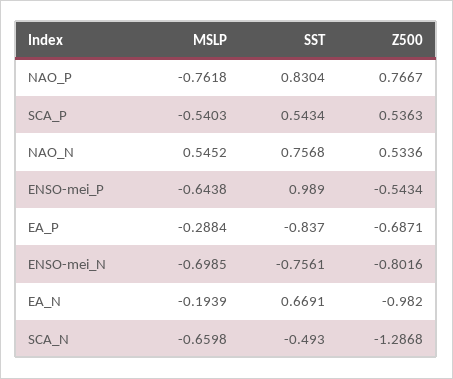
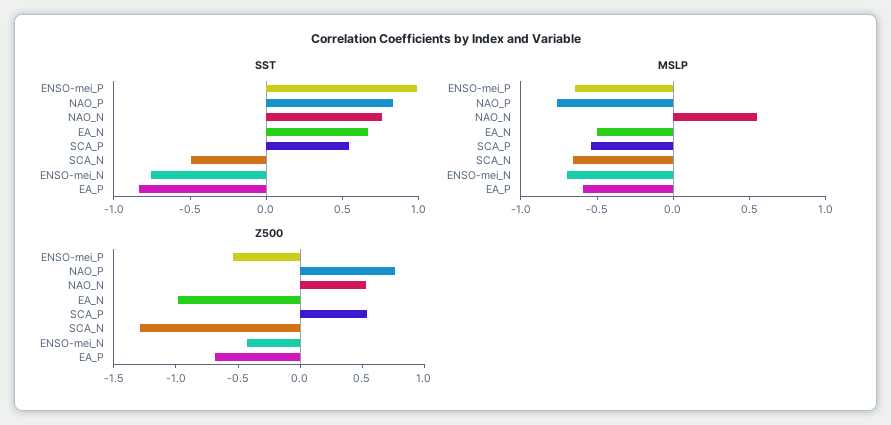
  {
    "MSLP": {
      "NAO_P": -0.7618,
      "SCA_P": -0.5403,
      "NAO_N": 0.5452,
      "ENSO-mei_P": -0.6438,
-     "EA_P": -0.2884,
+     "EA_P": -0.6,
      "ENSO-mei_N": -0.6985,
-     "EA_N": -0.1939,
+     "EA_N": -0.5,
      "SCA_N": -0.6598
    },
    "SST": {
      "NAO_P": 0.8304,
      "SCA_P": 0.5434,
      "NAO_N": 0.7568,
      "ENSO-mei_P": 0.989,
      "EA_P": -0.837,
      "ENSO-mei_N": -0.7561,
      "EA_N": 0.6691,
      "SCA_N": -0.493
    },
    "Z500": {
      "NAO_P": 0.7667,
      "SCA_P": 0.5363,
      "NAO_N": 0.5336,
      "ENSO-mei_P": -0.5434,
      "EA_P": -0.6871,
-     "ENSO-mei_N": -0.8016,
+     "ENSO-mei_N": -0.4,
      "EA_N": -0.982,
      "SCA_N": -1.2868
    }
  }

